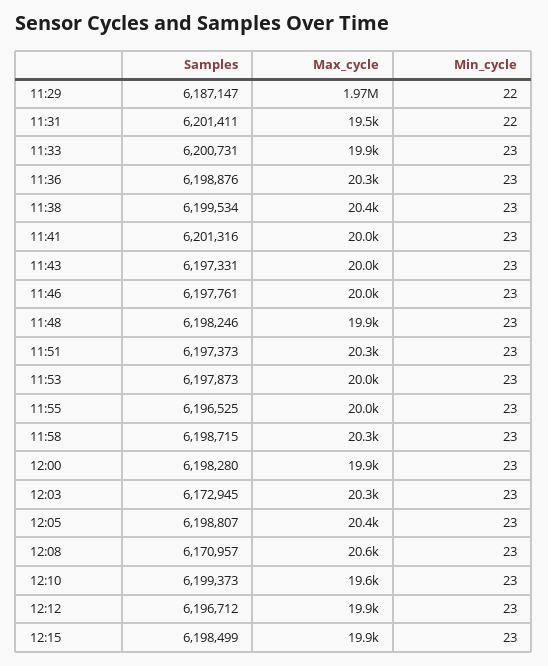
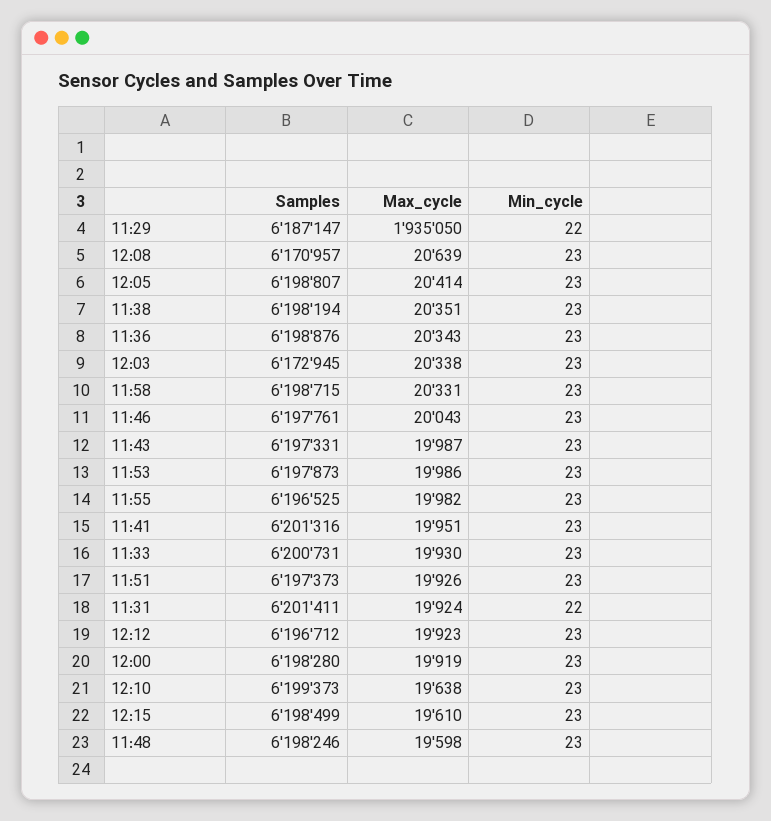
  {
    "Samples": {
      "11:29": 6187147,
      "11:31": 6201411,
      "11:33": 6200731,
      "11:36": 6198876,
-     "11:38": 6199534,
+     "11:38": 6198194,
      "11:41": 6201316,
      "11:43": 6197331,
      "11:46": 6197761,
      "11:48": 6198246,
      "11:51": 6197373,
      "11:53": 6197873,
      "11:55": 6196525,
      "11:58": 6198715,
      "12:00": 6198280,
      "12:03": 6172945,
      "12:05": 6198807,
      "12:08": 6170957,
      "12:10": 6199373,
      "12:12": 6196712,
      "12:15": 6198499
    },
    "Max_cycle": {
-     "11:29": 1970000,
+     "11:29": 1935050,
-     "11:31": 19500,
+     "11:31": 19924,
      "11:33": 19930,
      "11:36": 20343,
      "11:38": 20351,
      "11:41": 19951,
      "11:43": 19987,
      "11:46": 20043,
-     "11:48": 19900,
+     "11:48": 19598,
-     "11:51": 20300,
+     "11:51": 19926,
      "11:53": 19986,
      "11:55": 19982,
      "11:58": 20331,
      "12:00": 19919,
      "12:03": 20338,
      "12:05": 20414,
      "12:08": 20639,
      "12:10": 19638,
      "12:12": 19923,
-     "12:15": 19900
+     "12:15": 19610
    },
    "Min_cycle": {
      "11:29": 22,
      "11:31": 22,
      "11:33": 23,
      "11:36": 23,
      "11:38": 23,
      "11:41": 23,
      "11:43": 23,
      "11:46": 23,
      "11:48": 23,
      "11:51": 23,
      "11:53": 23,
      "11:55": 23,
      "11:58": 23,
      "12:00": 23,
      "12:03": 23,
      "12:05": 23,
      "12:08": 23,
      "12:10": 23,
      "12:12": 23,
      "12:15": 23
    }
  }

